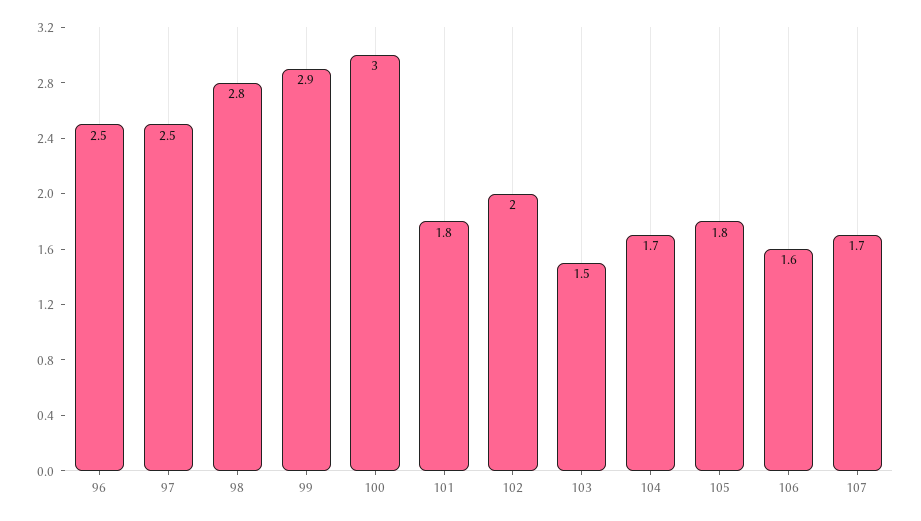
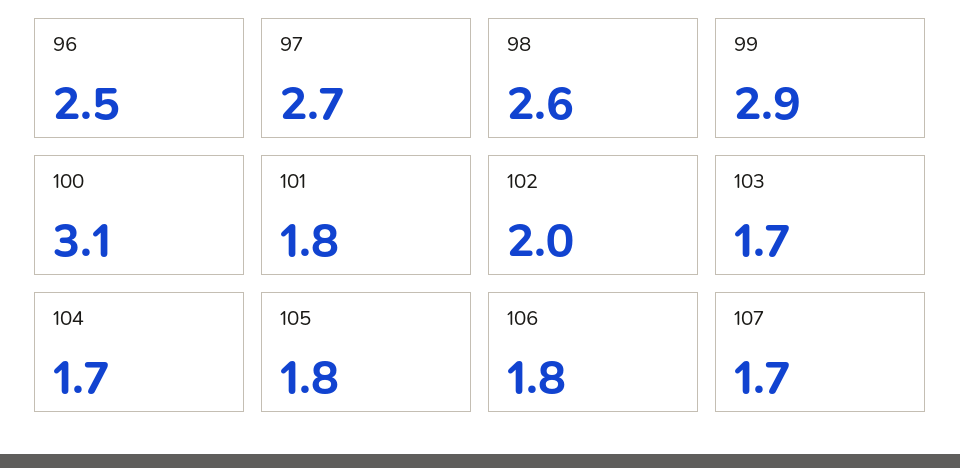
  {
    "96": 2.5,
-   "97": 2.5,
+   "97": 2.7,
-   "98": 2.8,
+   "98": 2.6,
    "99": 2.9,
-   "100": 3,
+   "100": 3.1,
    "101": 1.8,
    "102": 2,
-   "103": 1.5,
+   "103": 1.7,
    "104": 1.7,
    "105": 1.8,
-   "106": 1.6,
+   "106": 1.8,
    "107": 1.7
  }

